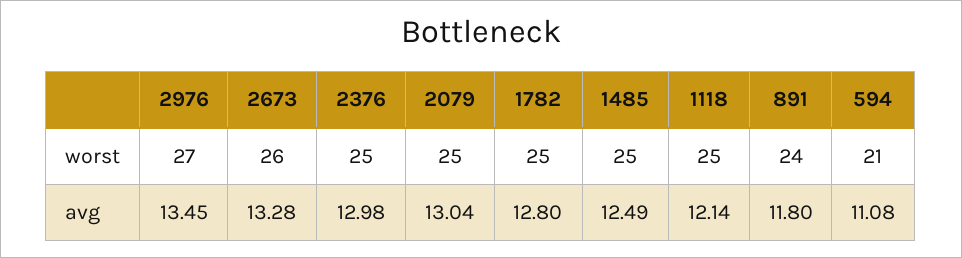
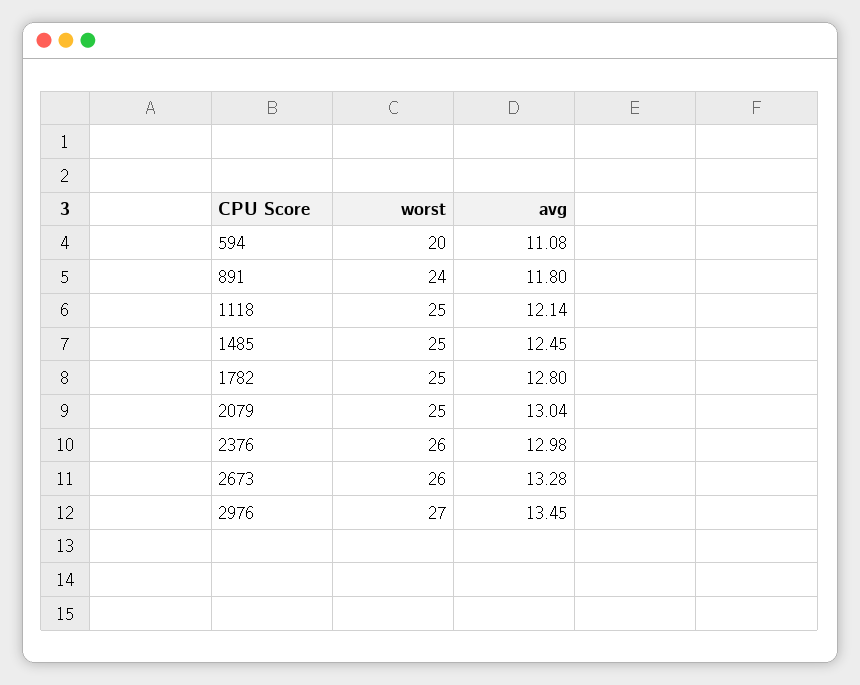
  {
    "2976": {
      "worst": 27,
      "avg": 13.45
    },
    "2673": {
      "worst": 26,
      "avg": 13.28
    },
    "2376": {
-     "worst": 25,
+     "worst": 26,
      "avg": 12.98
    },
    "2079": {
      "worst": 25,
      "avg": 13.04
    },
    "1782": {
      "worst": 25,
      "avg": 12.8
    },
    "1485": {
      "worst": 25,
-     "avg": 12.49
+     "avg": 12.45
    },
    "1118": {
      "worst": 25,
      "avg": 12.14
    },
    "891": {
      "worst": 24,
      "avg": 11.8
    },
    "594": {
-     "worst": 21,
+     "worst": 20,
      "avg": 11.08
    }
  }

